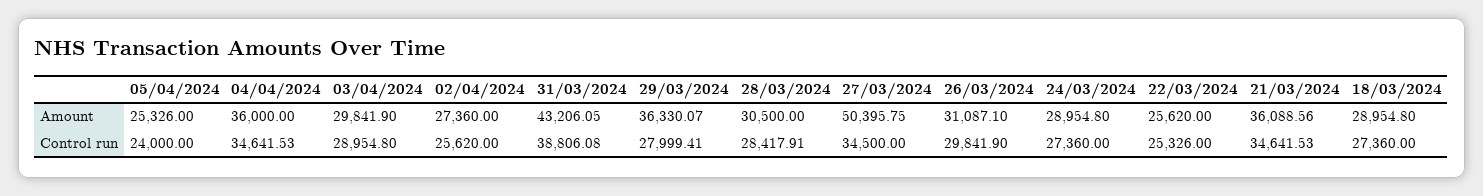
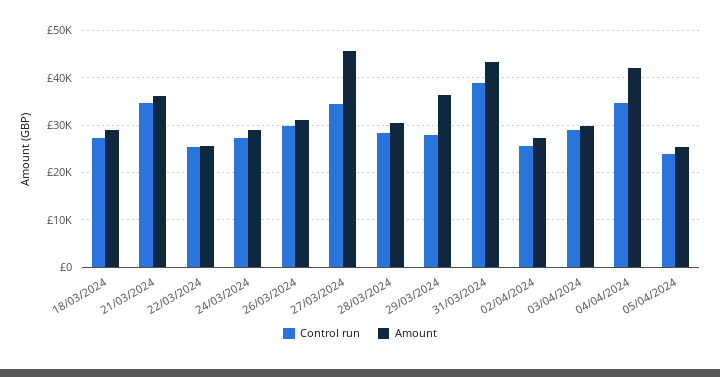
  {
    "Amount": {
      "05/04/2024": 25326,
-     "04/04/2024": 36000,
+     "04/04/2024": 42000,
      "03/04/2024": 29841.9,
      "02/04/2024": 27360,
      "31/03/2024": 43206.05,
      "29/03/2024": 36330.07,
      "28/03/2024": 30500,
-     "27/03/2024": 50395.75,
+     "27/03/2024": 46000,
      "26/03/2024": 31087.1,
      "24/03/2024": 28954.8,
      "22/03/2024": 25620,
      "21/03/2024": 36088.56,
      "18/03/2024": 28954.8
    },
    "Control run": {
      "05/04/2024": 24000,
      "04/04/2024": 34641.53,
      "03/04/2024": 28954.8,
      "02/04/2024": 25620,
      "31/03/2024": 38806.08,
      "29/03/2024": 27999.41,
      "28/03/2024": 28417.91,
      "27/03/2024": 34500,
      "26/03/2024": 29841.9,
      "24/03/2024": 27360,
      "22/03/2024": 25326,
      "21/03/2024": 34641.53,
      "18/03/2024": 27360
    }
  }

